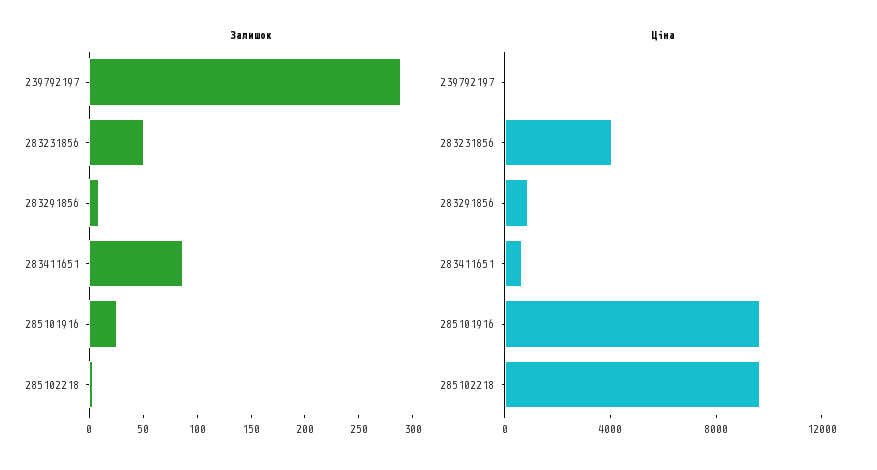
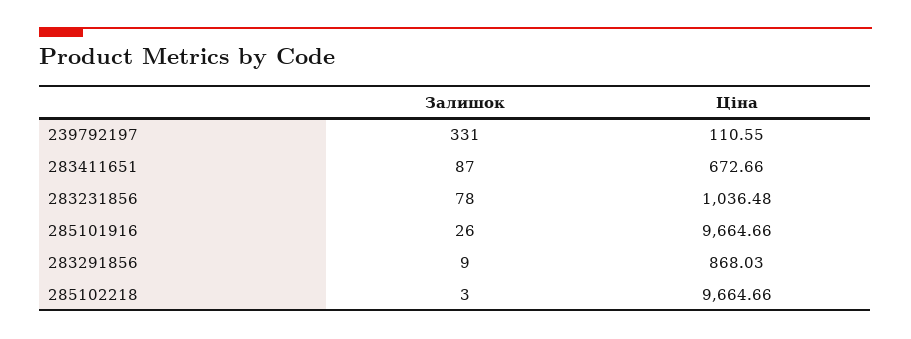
  {
    "Залишок": {
-     "239792197": 290,
+     "239792197": 331,
-     "283231856": 50,
+     "283231856": 78,
      "283291856": 9,
      "283411651": 87,
      "285101916": 26,
      "285102218": 3
    },
    "Ціна": {
      "239792197": 110.55,
-     "283231856": 4000,
+     "283231856": 1036.48,
      "283291856": 868.03,
      "283411651": 672.66,
      "285101916": 9664.66,
      "285102218": 9664.66
    }
  }

